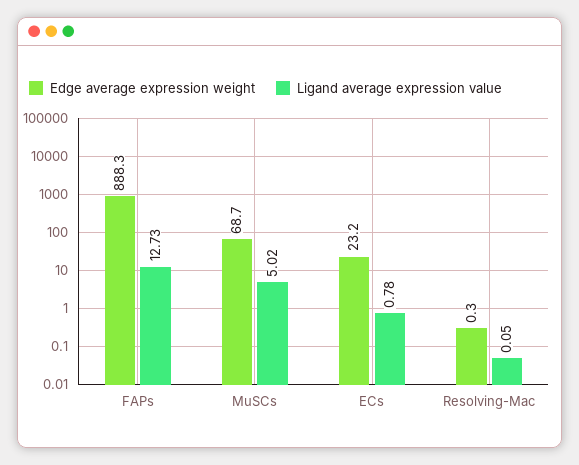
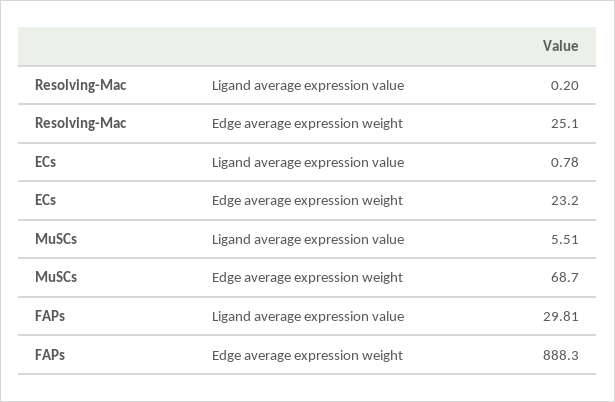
  {
    "Edge average expression weight": {
      "FAPs": 888.3,
      "MuSCs": 68.7,
      "ECs": 23.2,
-     "Resolving-Mac": 0.3
+     "Resolving-Mac": 25.1
    },
    "Ligand average expression value": {
-     "FAPs": 12.73,
+     "FAPs": 29.81,
-     "MuSCs": 5.02,
+     "MuSCs": 5.51,
      "ECs": 0.78,
-     "Resolving-Mac": 0.05
+     "Resolving-Mac": 0.2
    }
  }

